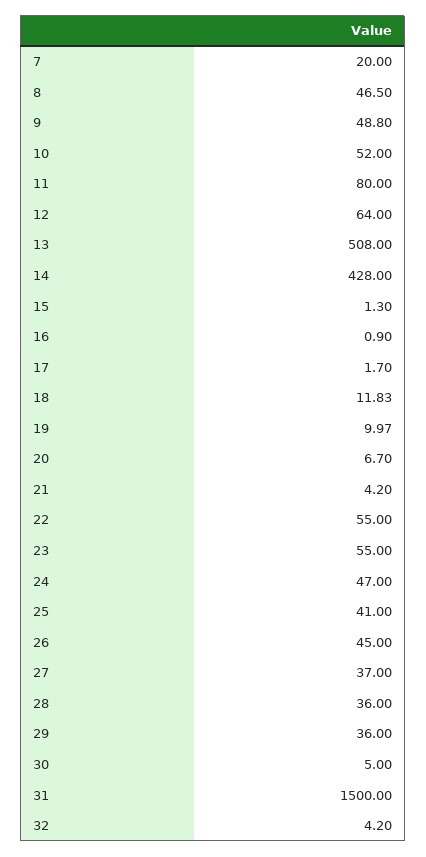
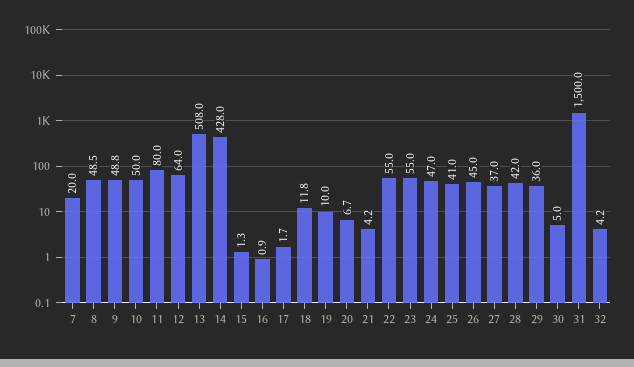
  {
    "7": 20,
-   "8": 46.5,
+   "8": 48.5,
    "9": 48.8,
-   "10": 52,
+   "10": 50,
    "11": 80,
    "12": 64,
    "13": 508,
    "14": 428,
    "15": 1.3,
    "16": 0.9,
    "17": 1.7,
    "18": 11.83,
    "19": 9.97,
    "20": 6.7,
    "21": 4.2,
    "22": 55,
    "23": 55,
    "24": 47,
    "25": 41,
    "26": 45,
    "27": 37,
-   "28": 36,
+   "28": 42,
    "29": 36,
    "30": 5,
    "31": 1500,
    "32": 4.2
  }

